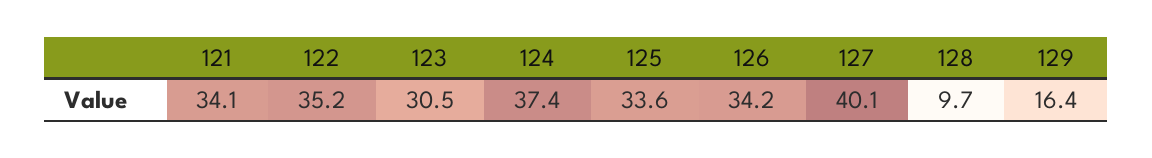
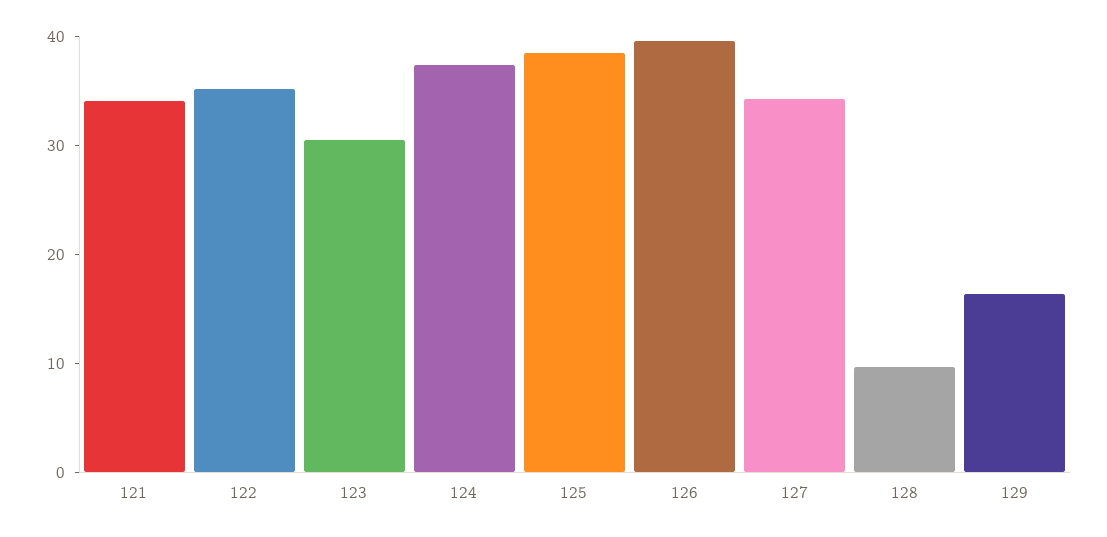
  {
    "121": 34.1,
    "122": 35.2,
    "123": 30.5,
    "124": 37.4,
-   "125": 33.6,
+   "125": 38,
-   "126": 34.2,
+   "126": 40,
-   "127": 40.1,
+   "127": 34,
    "128": 9.7,
    "129": 16.4
  }

